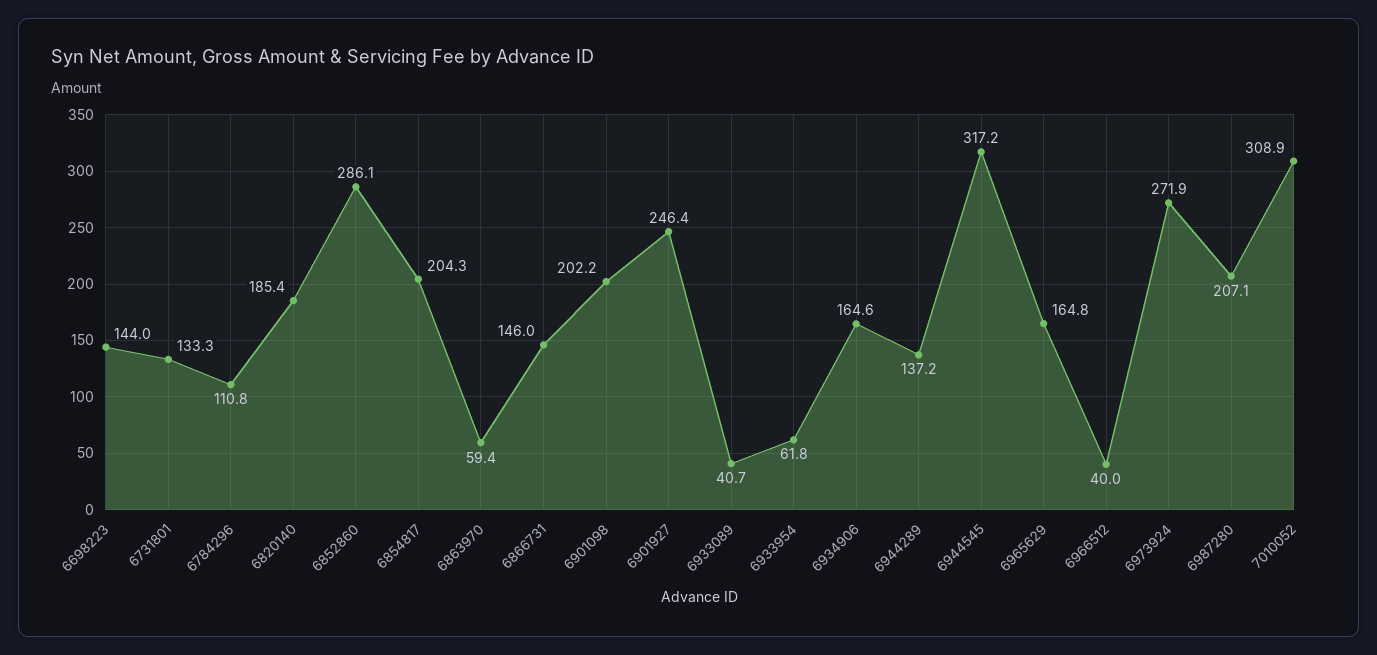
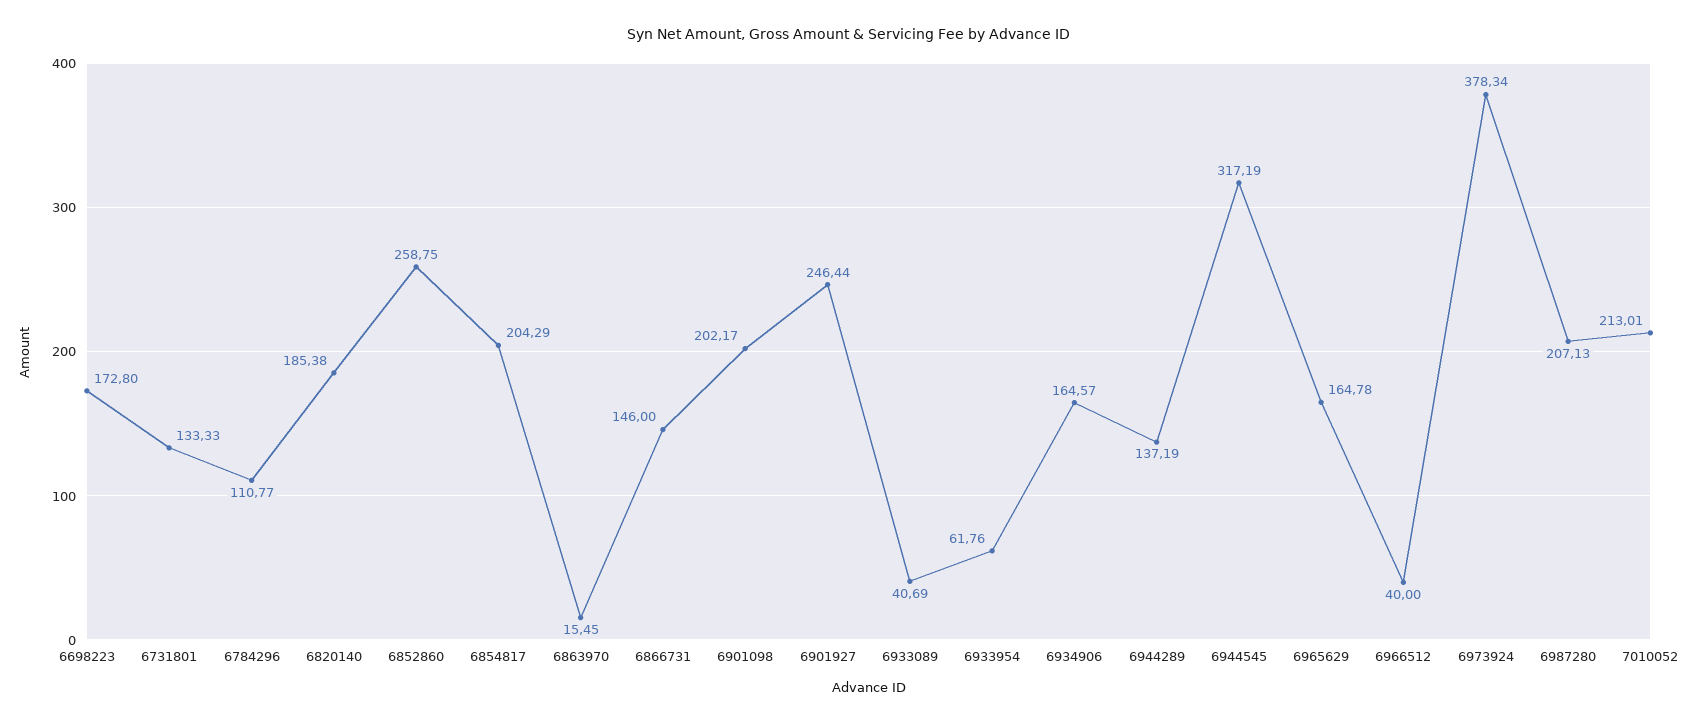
  {
-   "6698223": 144,
+   "6698223": 172.8,
    "6731801": 133.33,
    "6784296": 110.77,
    "6820140": 185.38,
-   "6852860": 286.1,
+   "6852860": 258.75,
    "6854817": 204.29,
-   "6863970": 59.4,
+   "6863970": 15.45,
    "6866731": 146,
    "6901098": 202.17,
    "6901927": 246.44,
    "6933089": 40.69,
    "6933954": 61.76,
    "6934906": 164.57,
    "6944289": 137.19,
    "6944545": 317.19,
    "6965629": 164.78,
    "6966512": 40,
-   "6973924": 271.9,
+   "6973924": 378.34,
    "6987280": 207.13,
-   "7010052": 308.9
+   "7010052": 213.01
  }

